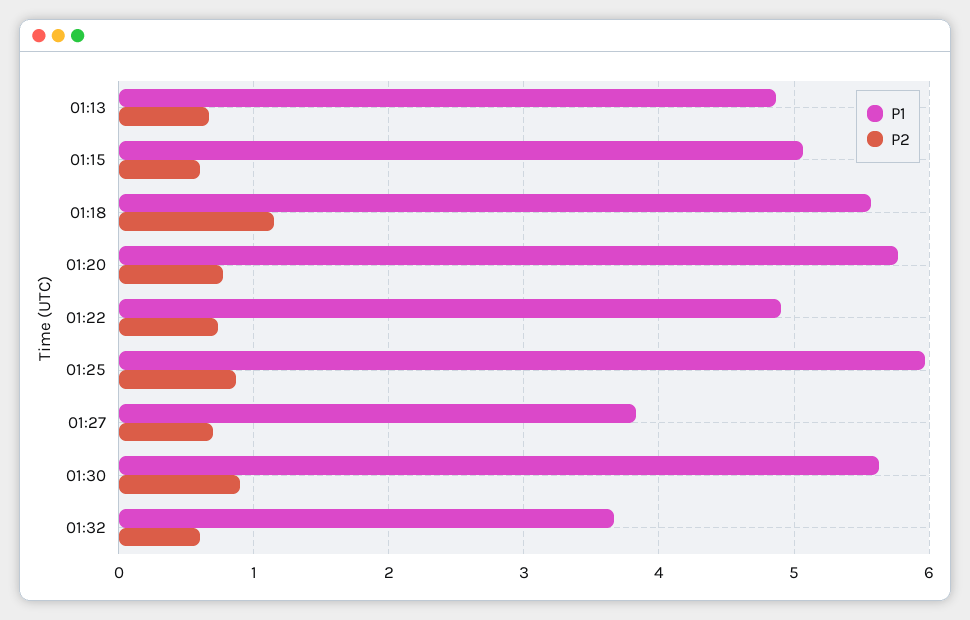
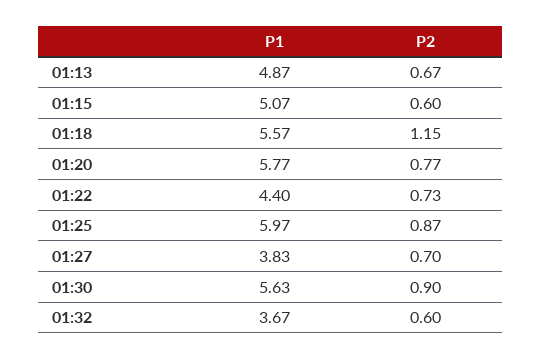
  {
    "P1": {
      "01:13": 4.87,
      "01:15": 5.07,
      "01:18": 5.57,
      "01:20": 5.77,
-     "01:22": 4.9,
+     "01:22": 4.4,
      "01:25": 5.97,
      "01:27": 3.83,
      "01:30": 5.63,
      "01:32": 3.67
    },
    "P2": {
      "01:13": 0.67,
      "01:15": 0.6,
      "01:18": 1.15,
      "01:20": 0.77,
      "01:22": 0.73,
      "01:25": 0.87,
      "01:27": 0.7,
      "01:30": 0.9,
      "01:32": 0.6
    }
  }

